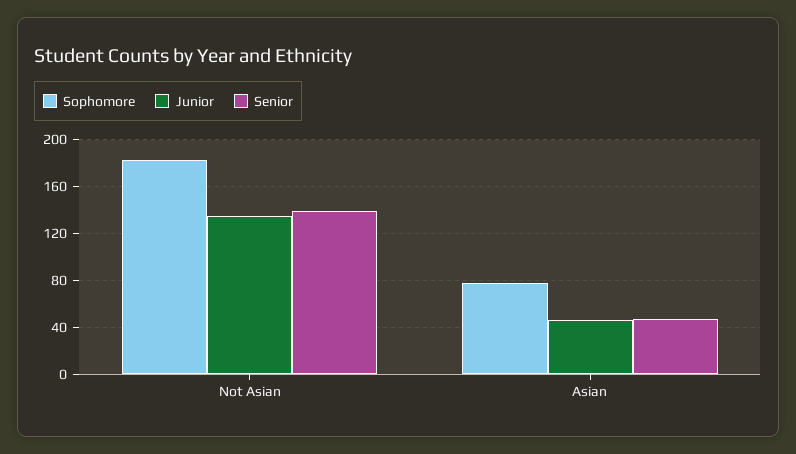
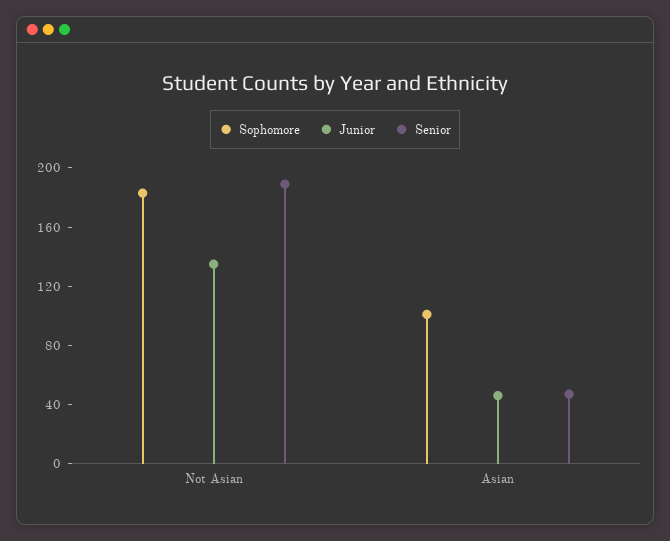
  {
    "Sophomore": {
      "Not Asian": 180,
-     "Asian": 80
+     "Asian": 100
    },
    "Junior": {
      "Not Asian": 140,
      "Asian": 50
    },
    "Senior": {
-     "Not Asian": 140,
+     "Not Asian": 190,
      "Asian": 50
    }
  }

